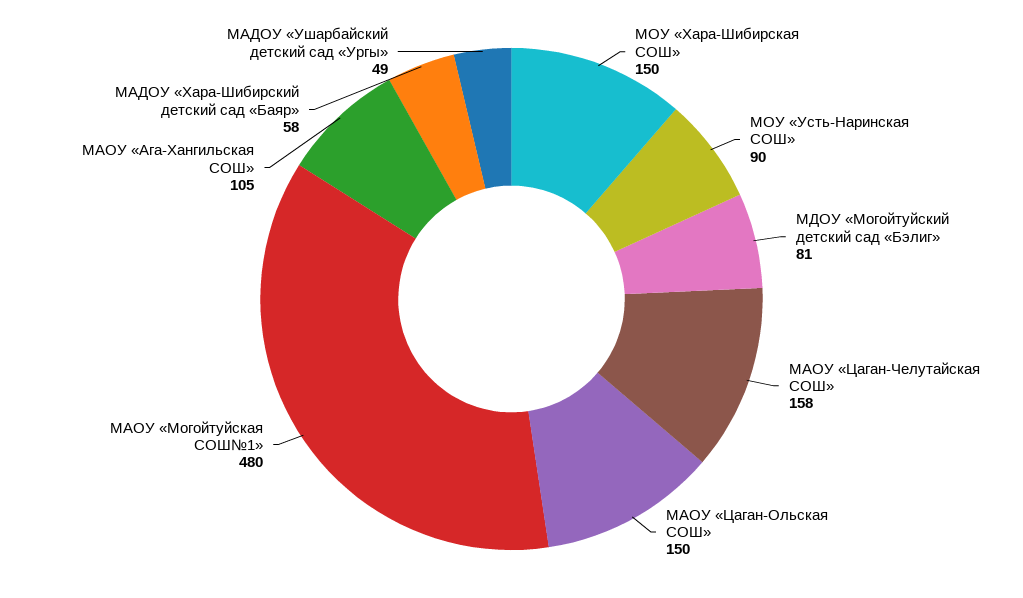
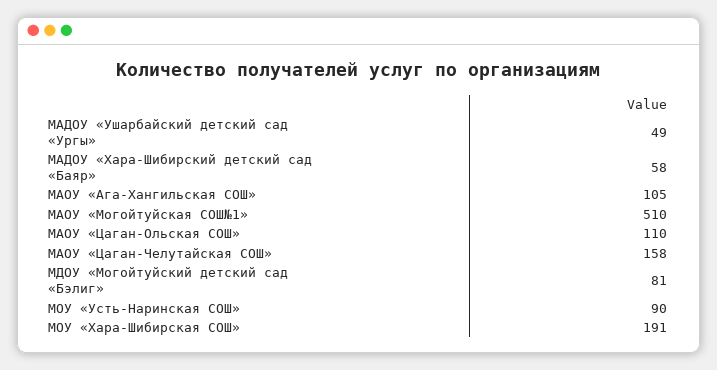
  {
-   "МОУ «Хара-Шибирская СОШ»": 150,
+   "МОУ «Хара-Шибирская СОШ»": 191,
    "МОУ «Усть-Наринская СОШ»": 90,
    "МДОУ «Могойтуйский детский сад «Бэлиг»": 81,
    "МАОУ «Цаган-Челутайская СОШ»": 158,
-   "МАОУ «Цаган-Ольская СОШ»": 150,
+   "МАОУ «Цаган-Ольская СОШ»": 110,
-   "МАОУ «Могойтуйская СОШ№1»": 480,
+   "МАОУ «Могойтуйская СОШ№1»": 510,
    "МАОУ «Ага-Хангильская СОШ»": 105,
    "МАДОУ «Хара-Шибирский детский сад «Баяр»": 58,
    "МАДОУ «Ушарбайский детский сад «Ургы»": 49
  }

